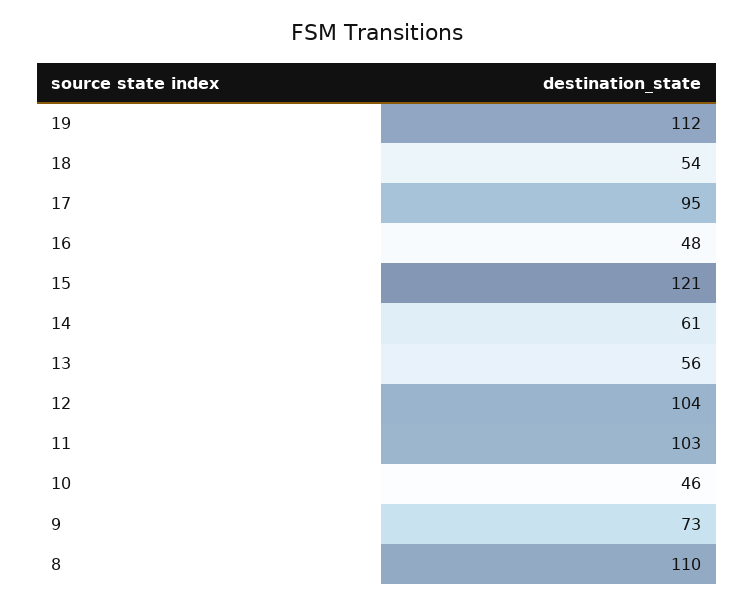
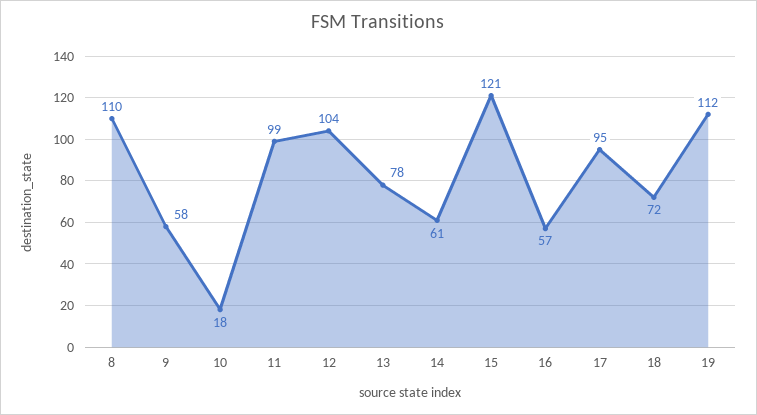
  {
    "19": 112,
-   "18": 54,
+   "18": 72,
    "17": 95,
-   "16": 48,
+   "16": 57,
    "15": 121,
    "14": 61,
-   "13": 56,
+   "13": 78,
    "12": 104,
-   "11": 103,
+   "11": 99,
-   "10": 46,
+   "10": 18,
-   "9": 73,
+   "9": 58,
    "8": 110
  }

